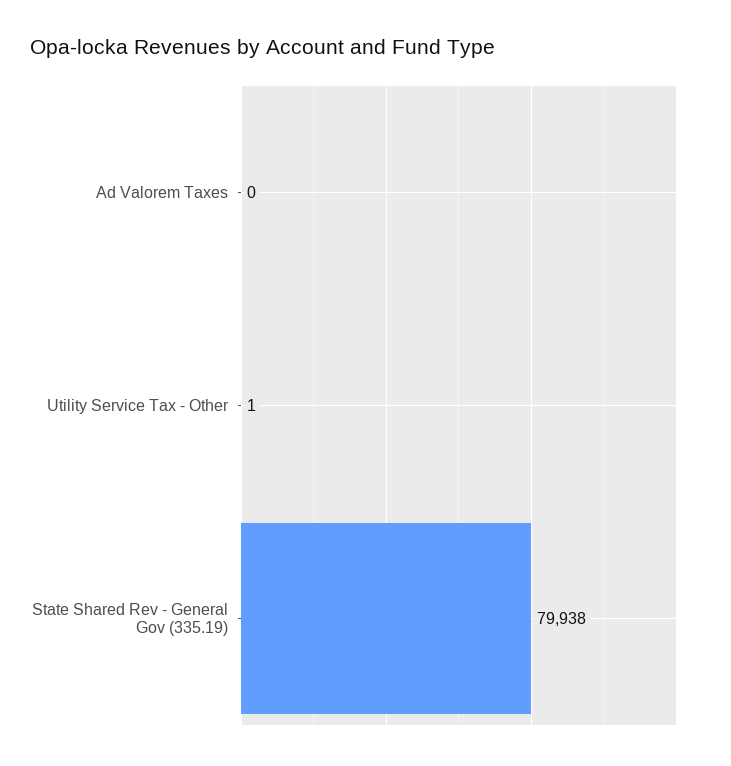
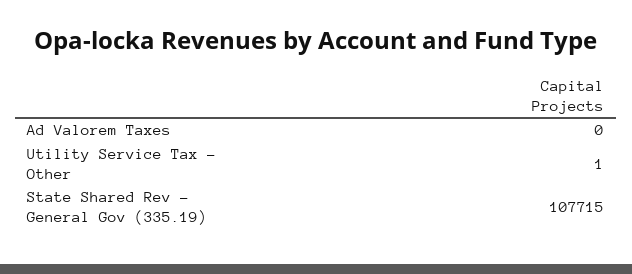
  {
    "Ad Valorem Taxes": 0,
    "Utility Service Tax - Other": 1,
-   "State Shared Rev - General Gov (335.19)": 79938
+   "State Shared Rev - General Gov (335.19)": 107715
  }

